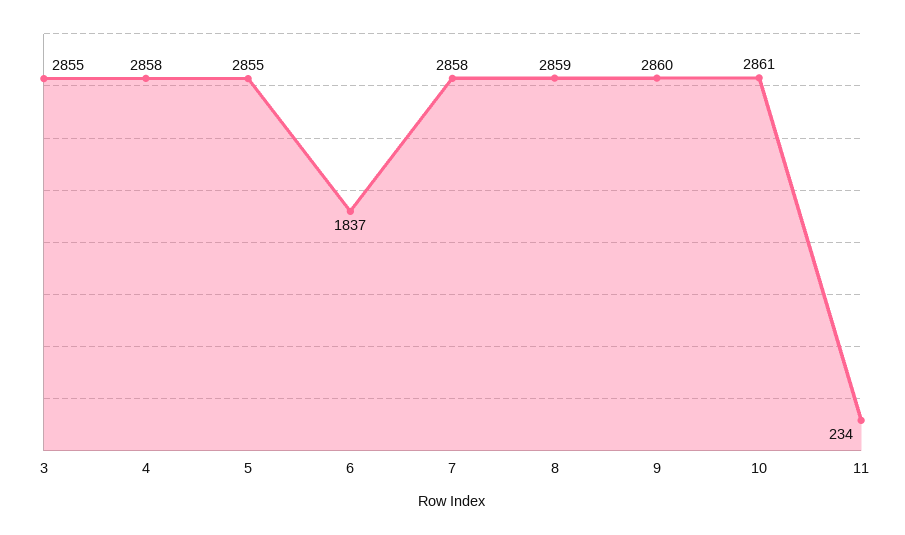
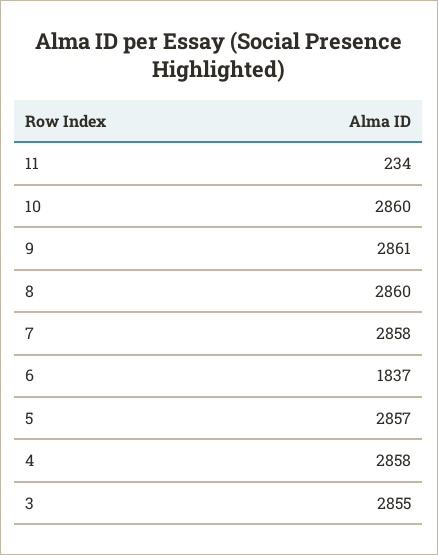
  {
    "3": 2855,
    "4": 2858,
-   "5": 2855,
+   "5": 2857,
    "6": 1837,
    "7": 2858,
-   "8": 2859,
+   "8": 2860,
-   "9": 2860,
+   "9": 2861,
-   "10": 2861,
+   "10": 2860,
    "11": 234
  }

